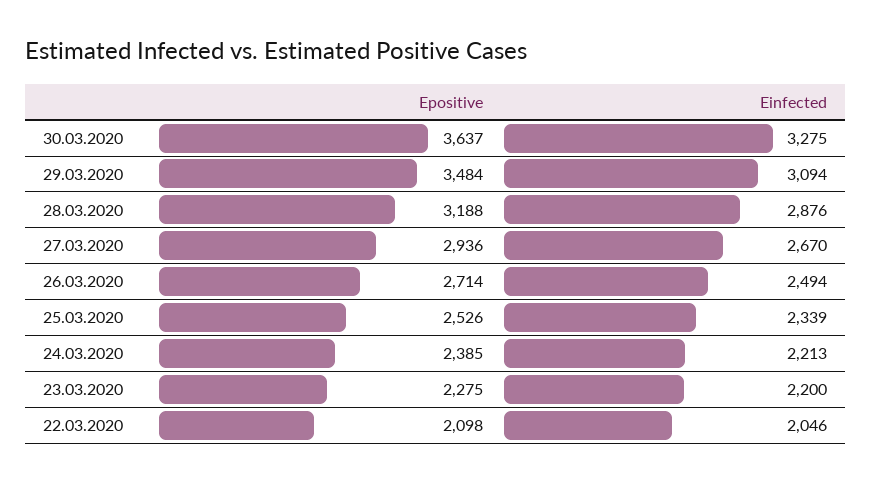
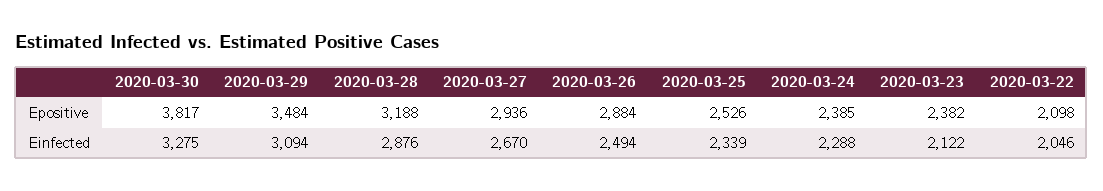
  {
    "Epositive": {
-     "30.03.2020": 3637,
+     "30.03.2020": 3817,
      "29.03.2020": 3484,
      "28.03.2020": 3188,
      "27.03.2020": 2936,
-     "26.03.2020": 2714,
+     "26.03.2020": 2884,
      "25.03.2020": 2526,
      "24.03.2020": 2385,
-     "23.03.2020": 2275,
+     "23.03.2020": 2382,
      "22.03.2020": 2098
    },
    "Einfected": {
      "30.03.2020": 3275,
      "29.03.2020": 3094,
      "28.03.2020": 2876,
      "27.03.2020": 2670,
      "26.03.2020": 2494,
      "25.03.2020": 2339,
-     "24.03.2020": 2213,
+     "24.03.2020": 2288,
-     "23.03.2020": 2200,
+     "23.03.2020": 2122,
      "22.03.2020": 2046
    }
  }

